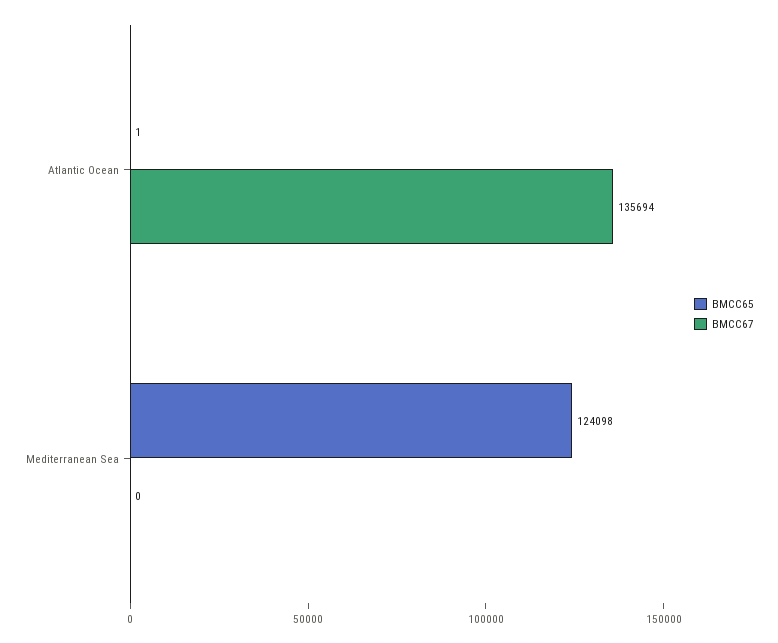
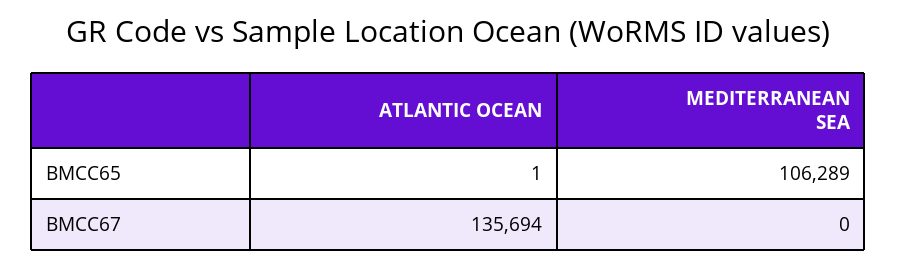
  {
    "BMCC65": {
      "Atlantic Ocean": 1,
-     "Mediterranean Sea": 124098
+     "Mediterranean Sea": 106289
    },
    "BMCC67": {
      "Atlantic Ocean": 135694,
      "Mediterranean Sea": 0
    }
  }

